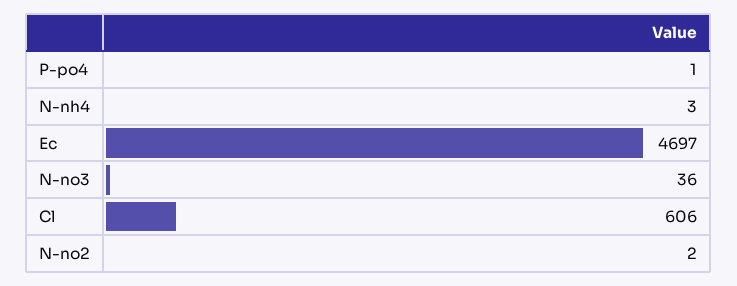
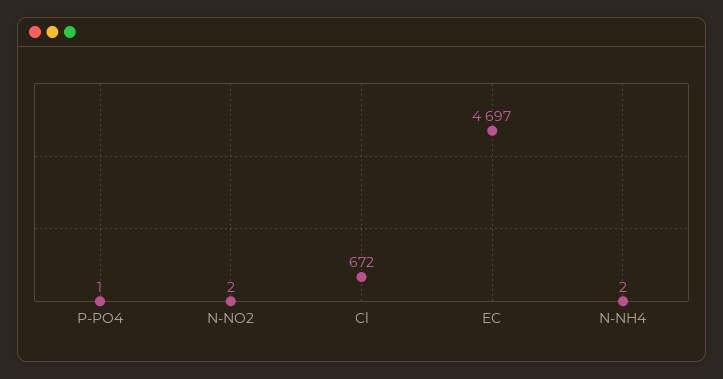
  {
    "P-po4": 1,
-   "N-nh4": 3,
+   "N-nh4": 2,
    "Ec": 4697,
-   "N-no3": 36,
-   "Cl": 606,
+   "Cl": 672,
    "N-no2": 2
  }

